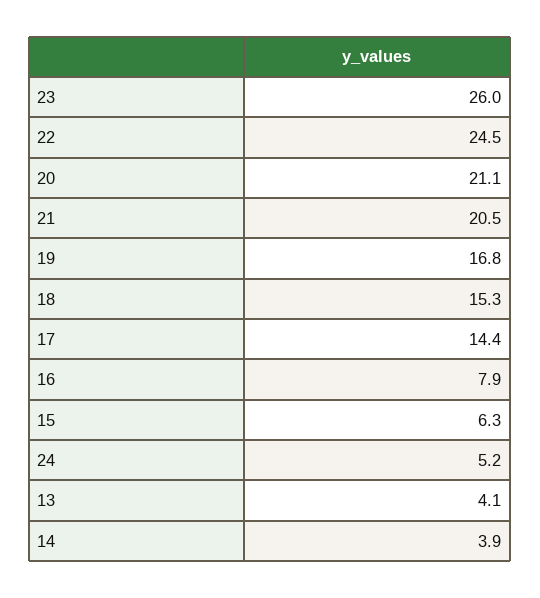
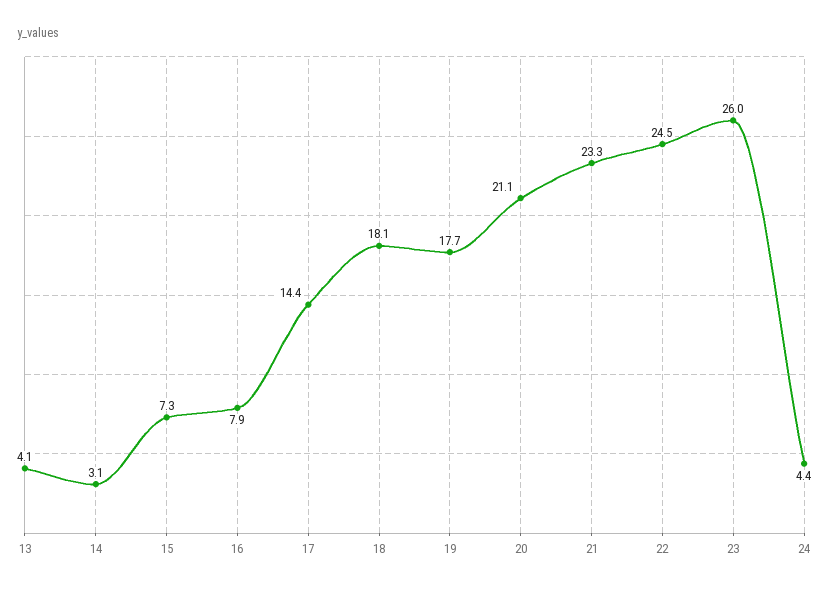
  {
    "23": 26,
    "22": 24.5,
    "20": 21.1,
-   "21": 20.5,
+   "21": 23.3,
-   "19": 16.8,
+   "19": 17.7,
-   "18": 15.3,
+   "18": 18.1,
    "17": 14.4,
    "16": 7.9,
-   "15": 6.3,
+   "15": 7.3,
-   "24": 5.2,
+   "24": 4.4,
    "13": 4.1,
-   "14": 3.9
+   "14": 3.1
  }

